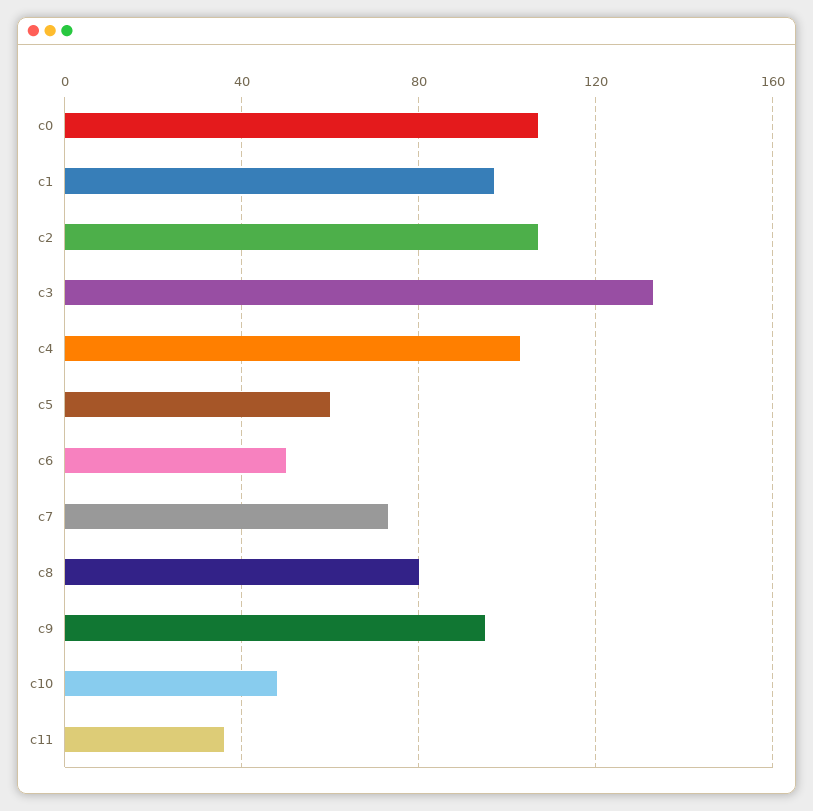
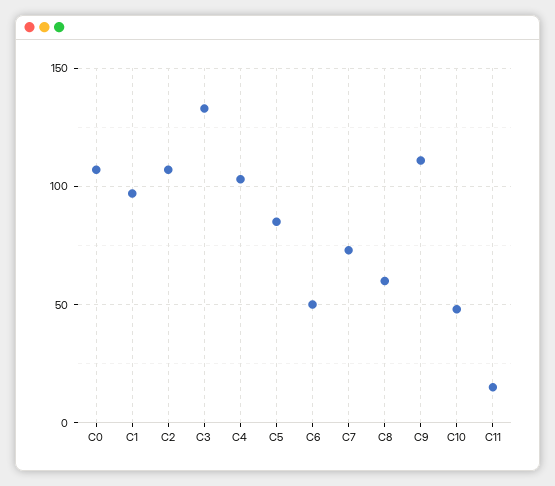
  {
    "c0": 105,
    "c1": 95,
    "c2": 105,
    "c3": 135,
    "c4": 105,
-   "c5": 60,
+   "c5": 85,
    "c6": 50,
    "c7": 75,
-   "c8": 80,
+   "c8": 60,
-   "c9": 95,
+   "c9": 110,
    "c10": 50,
-   "c11": 35
+   "c11": 15
  }

